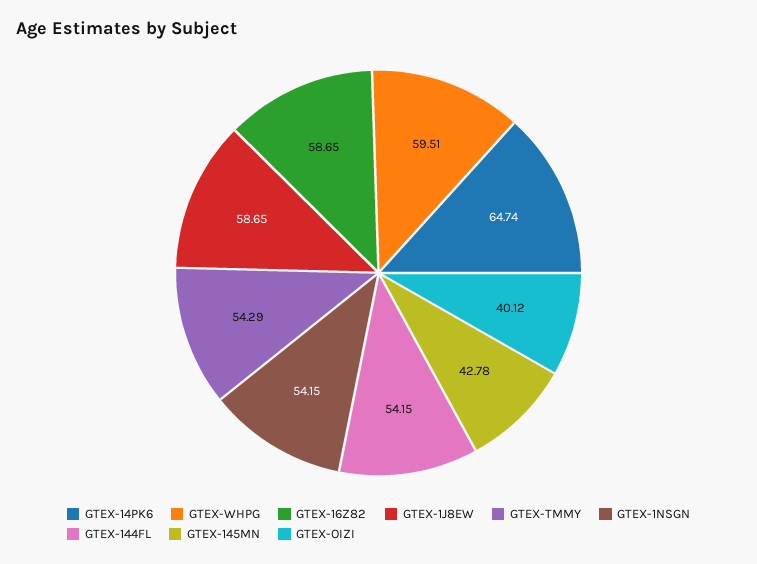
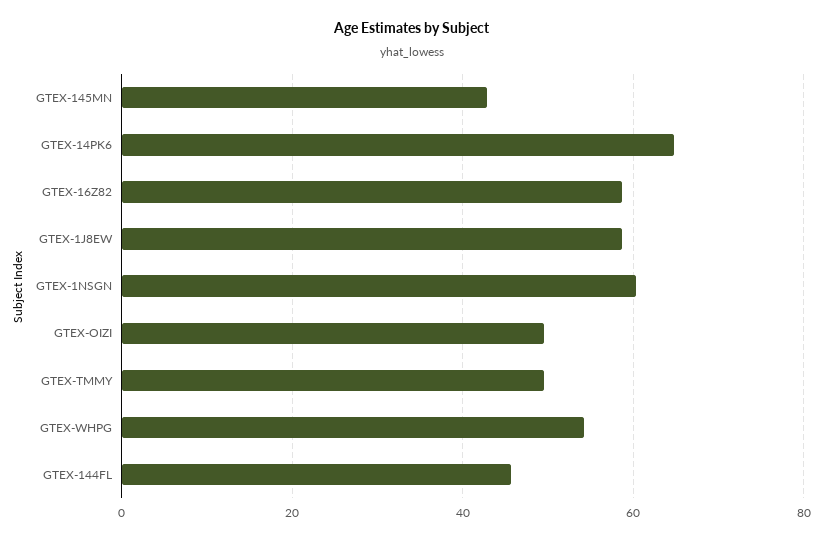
  {
    "GTEX-14PK6": 64.74,
-   "GTEX-WHPG": 59.51,
+   "GTEX-WHPG": 54,
    "GTEX-16Z82": 58.65,
    "GTEX-1J8EW": 58.65,
-   "GTEX-TMMY": 54.29,
+   "GTEX-TMMY": 50,
-   "GTEX-1NSGN": 54.15,
+   "GTEX-1NSGN": 60,
-   "GTEX-144FL": 54.15,
+   "GTEX-144FL": 46,
    "GTEX-145MN": 42.78,
-   "GTEX-OIZI": 40.12
+   "GTEX-OIZI": 50
  }

